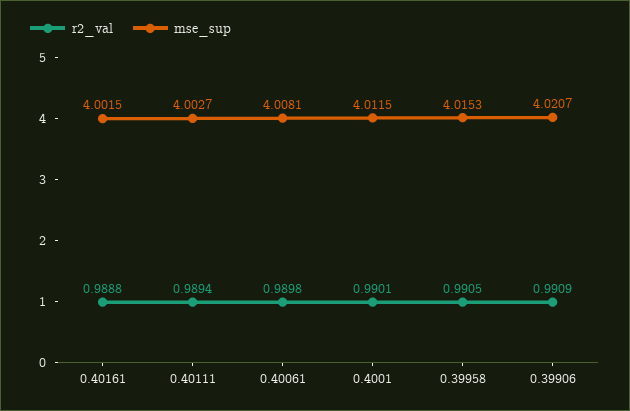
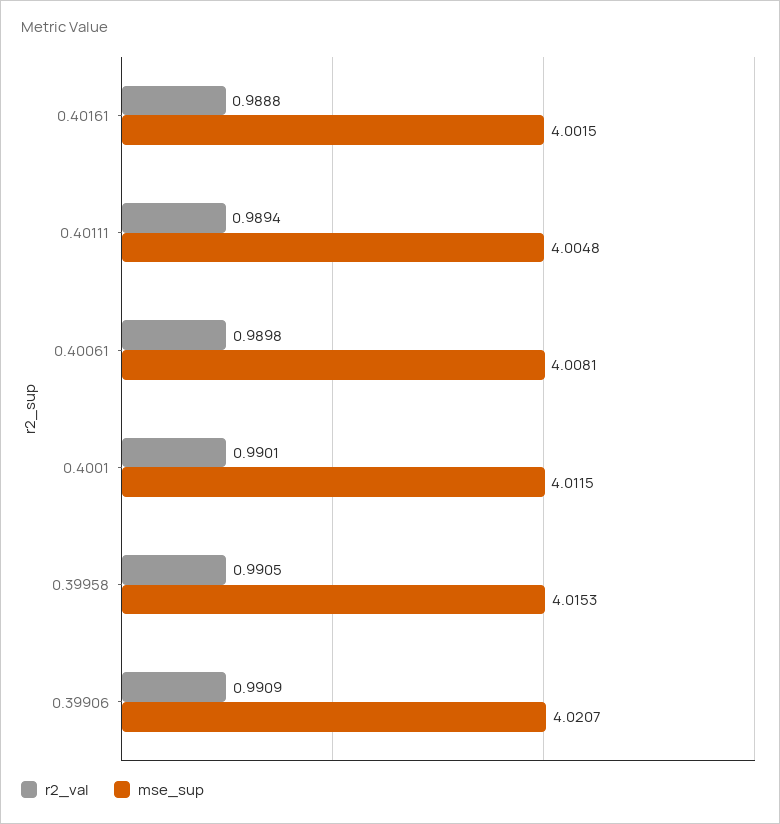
  {
    "r2_val": {
      "0.40161": 0.9888,
      "0.40111": 0.9894,
      "0.40061": 0.9898,
      "0.4001": 0.9901,
      "0.39958": 0.9905,
      "0.39906": 0.9909
    },
    "mse_sup": {
      "0.40161": 4.0015,
-     "0.40111": 4.0027,
+     "0.40111": 4.0048,
      "0.40061": 4.0081,
      "0.4001": 4.0115,
      "0.39958": 4.0153,
      "0.39906": 4.0207
    }
  }

